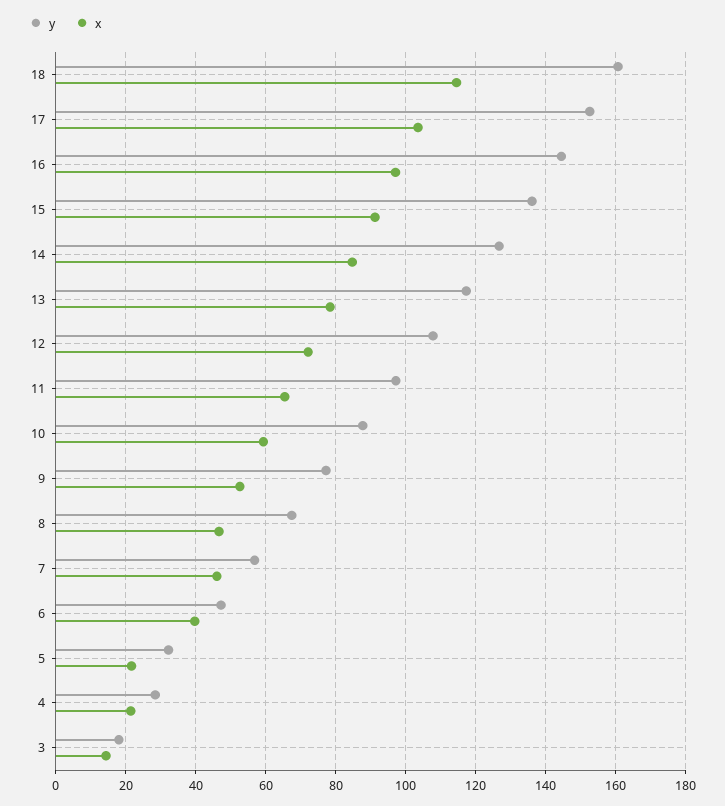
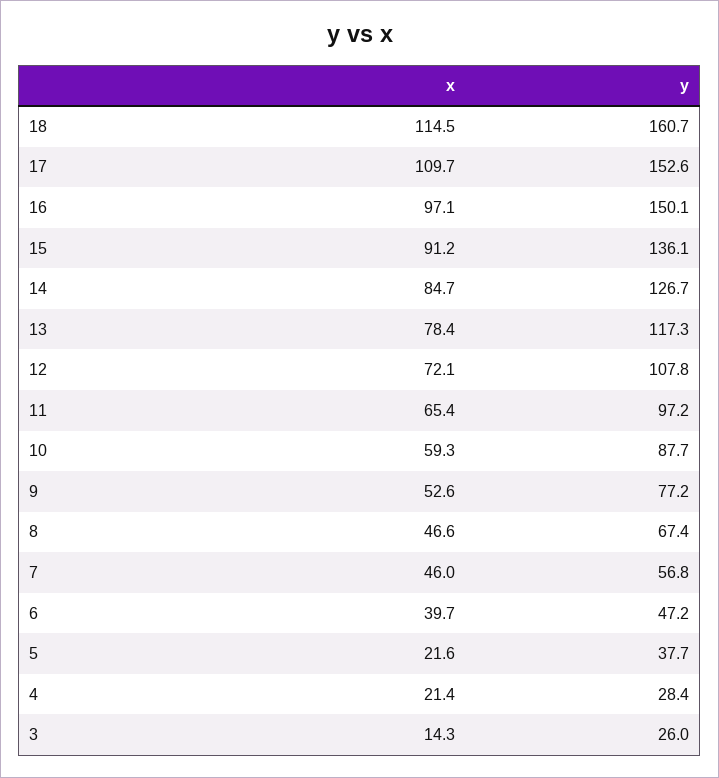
  {
    "y": {
      "18": 160.7,
      "17": 152.6,
-     "16": 144,
+     "16": 150.1,
      "15": 136.1,
      "14": 126.7,
      "13": 117.3,
      "12": 107.8,
      "11": 97.2,
      "10": 87.7,
      "9": 77.2,
      "8": 67.4,
      "7": 56.8,
      "6": 47.2,
-     "5": 32,
+     "5": 37.7,
      "4": 28.4,
-     "3": 18
+     "3": 26
    },
    "x": {
      "18": 114.5,
-     "17": 104,
+     "17": 109.7,
      "16": 97.1,
      "15": 91.2,
      "14": 84.7,
      "13": 78.4,
      "12": 72.1,
      "11": 65.4,
      "10": 59.3,
      "9": 52.6,
      "8": 46.6,
      "7": 46,
      "6": 39.7,
      "5": 21.6,
      "4": 21.4,
      "3": 14.3
    }
  }

